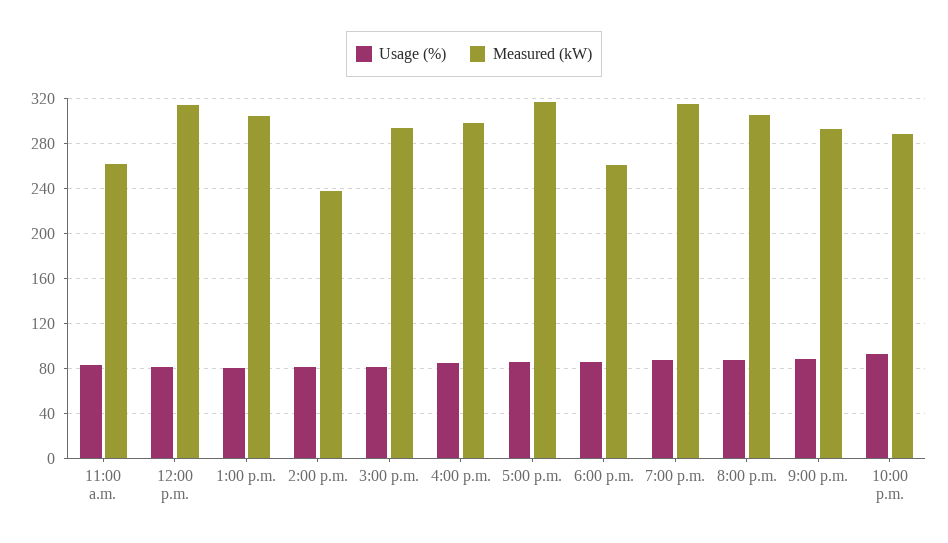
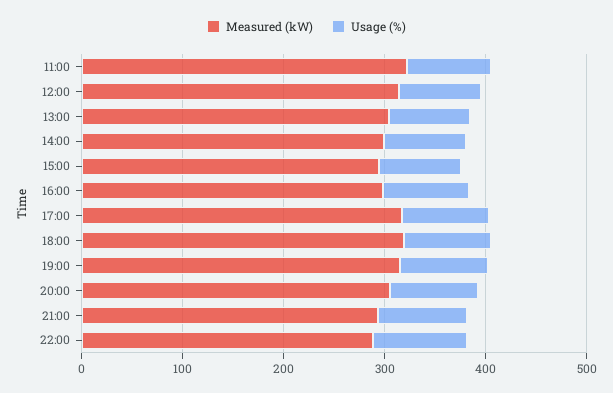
  {
    "Usage (%)": {
      "11:00 a.m.": 80,
      "12:00 p.m.": 80,
      "1:00 p.m.": 80,
      "2:00 p.m.": 80,
      "3:00 p.m.": 80,
      "4:00 p.m.": 90,
      "5:00 p.m.": 90,
      "6:00 p.m.": 90,
      "7:00 p.m.": 90,
      "8:00 p.m.": 90,
      "9:00 p.m.": 90,
      "10:00 p.m.": 90
    },
    "Measured (kW)": {
-     "11:00 a.m.": 260,
+     "11:00 a.m.": 320,
      "12:00 p.m.": 310,
      "1:00 p.m.": 300,
-     "2:00 p.m.": 240,
+     "2:00 p.m.": 300,
      "3:00 p.m.": 290,
      "4:00 p.m.": 300,
      "5:00 p.m.": 320,
-     "6:00 p.m.": 260,
+     "6:00 p.m.": 320,
      "7:00 p.m.": 320,
      "8:00 p.m.": 310,
      "9:00 p.m.": 290,
      "10:00 p.m.": 290
    }
  }

